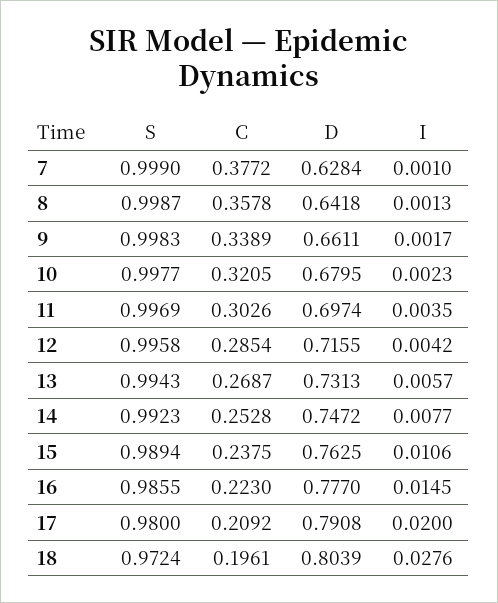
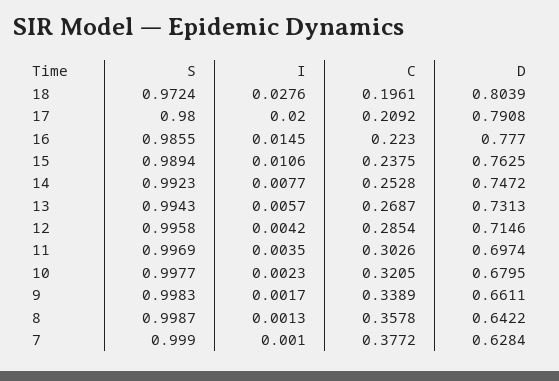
  {
    "S": {
      "7": 0.999,
      "8": 0.9987,
      "9": 0.9983,
      "10": 0.9977,
      "11": 0.9969,
      "12": 0.9958,
      "13": 0.9943,
      "14": 0.9923,
      "15": 0.9894,
      "16": 0.9855,
      "17": 0.98,
      "18": 0.9724
    },
    "C": {
      "7": 0.3772,
      "8": 0.3578,
      "9": 0.3389,
      "10": 0.3205,
      "11": 0.3026,
      "12": 0.2854,
      "13": 0.2687,
      "14": 0.2528,
      "15": 0.2375,
      "16": 0.223,
      "17": 0.2092,
      "18": 0.1961
    },
    "D": {
      "7": 0.6284,
-     "8": 0.6418,
+     "8": 0.6422,
      "9": 0.6611,
      "10": 0.6795,
      "11": 0.6974,
-     "12": 0.7155,
+     "12": 0.7146,
      "13": 0.7313,
      "14": 0.7472,
      "15": 0.7625,
      "16": 0.777,
      "17": 0.7908,
      "18": 0.8039
    },
    "I": {
      "7": 0.001,
      "8": 0.0013,
      "9": 0.0017,
      "10": 0.0023,
      "11": 0.0035,
      "12": 0.0042,
      "13": 0.0057,
      "14": 0.0077,
      "15": 0.0106,
      "16": 0.0145,
      "17": 0.02,
      "18": 0.0276
    }
  }

